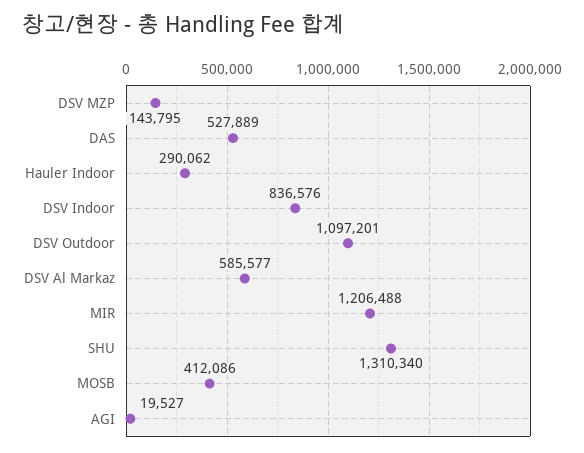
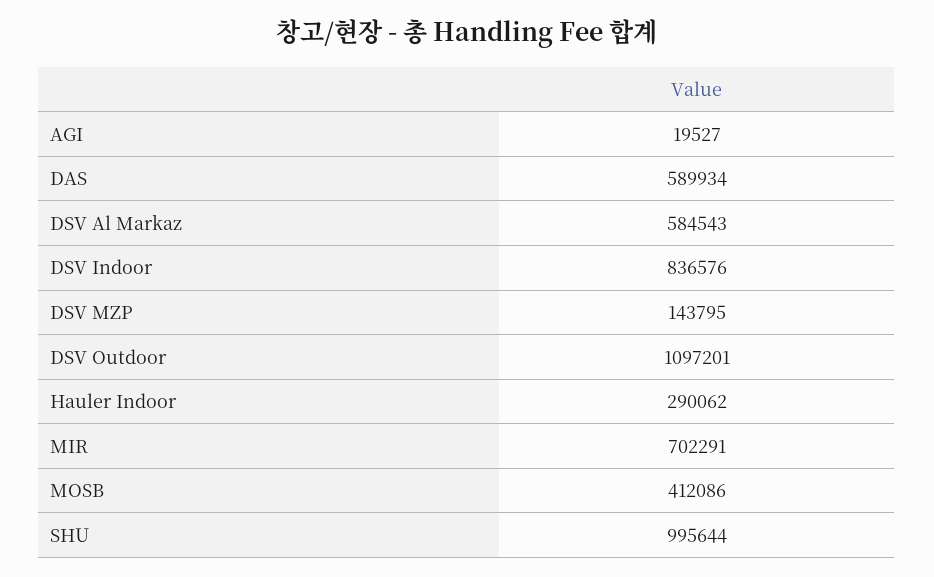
  {
    "DSV MZP": 143795,
-   "DAS": 527889,
+   "DAS": 589934,
    "Hauler Indoor": 290062,
    "DSV Indoor": 836576,
    "DSV Outdoor": 1097201,
-   "DSV Al Markaz": 585577,
+   "DSV Al Markaz": 584543,
-   "MIR": 1206488,
+   "MIR": 702291,
-   "SHU": 1310340,
+   "SHU": 995644,
    "MOSB": 412086,
    "AGI": 19527
  }

